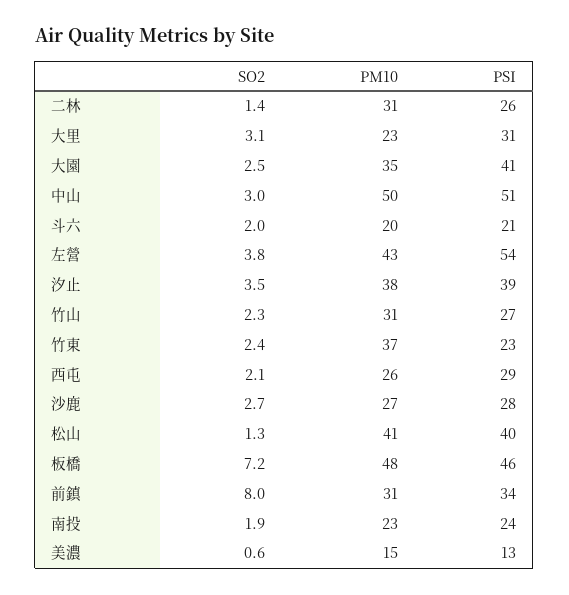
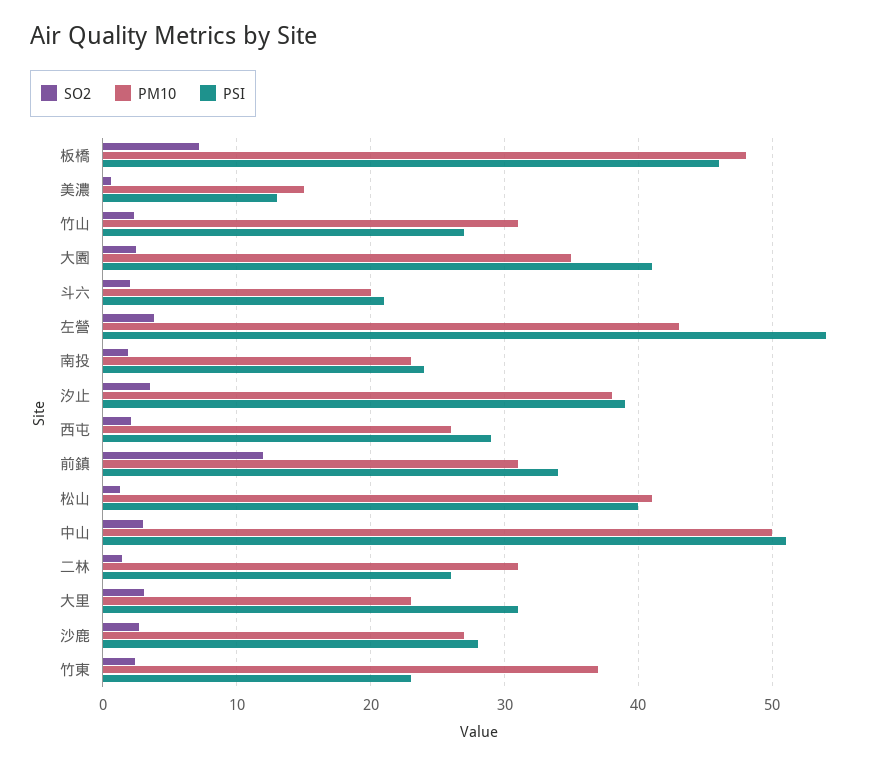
  {
    "SO2": {
      "二林": 1.4,
      "大里": 3.1,
      "大園": 2.5,
      "中山": 3,
      "斗六": 2,
      "左營": 3.8,
      "汐止": 3.5,
      "竹山": 2.3,
      "竹東": 2.4,
      "西屯": 2.1,
      "沙鹿": 2.7,
      "松山": 1.3,
      "板橋": 7.2,
-     "前鎮": 8,
+     "前鎮": 12,
      "南投": 1.9,
      "美濃": 0.6
    },
    "PM10": {
      "二林": 31,
      "大里": 23,
      "大園": 35,
      "中山": 50,
      "斗六": 20,
      "左營": 43,
      "汐止": 38,
      "竹山": 31,
      "竹東": 37,
      "西屯": 26,
      "沙鹿": 27,
      "松山": 41,
      "板橋": 48,
      "前鎮": 31,
      "南投": 23,
      "美濃": 15
    },
    "PSI": {
      "二林": 26,
      "大里": 31,
      "大園": 41,
      "中山": 51,
      "斗六": 21,
      "左營": 54,
      "汐止": 39,
      "竹山": 27,
      "竹東": 23,
      "西屯": 29,
      "沙鹿": 28,
      "松山": 40,
      "板橋": 46,
      "前鎮": 34,
      "南投": 24,
      "美濃": 13
    }
  }

